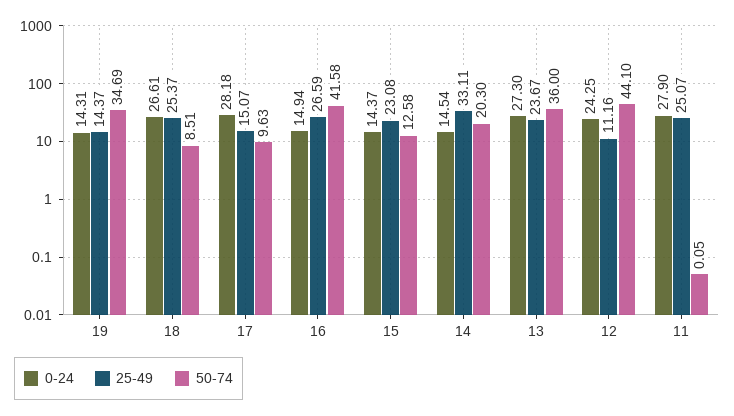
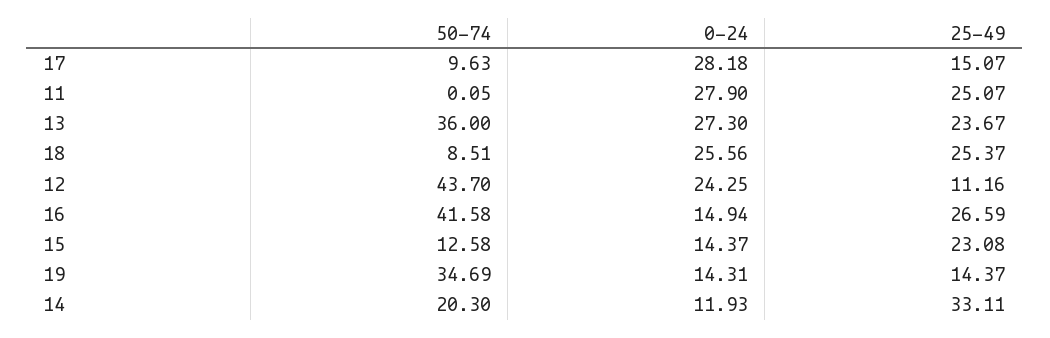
  {
    "0-24": {
      "19": 14.31,
-     "18": 26.61,
+     "18": 25.56,
      "17": 28.18,
      "16": 14.94,
      "15": 14.37,
-     "14": 14.54,
+     "14": 11.93,
      "13": 27.3,
      "12": 24.25,
      "11": 27.9
    },
    "25-49": {
      "19": 14.37,
      "18": 25.37,
      "17": 15.07,
      "16": 26.59,
      "15": 23.08,
      "14": 33.11,
      "13": 23.67,
      "12": 11.16,
      "11": 25.07
    },
    "50-74": {
      "19": 34.69,
      "18": 8.51,
      "17": 9.63,
      "16": 41.58,
      "15": 12.58,
      "14": 20.3,
      "13": 36,
-     "12": 44.1,
+     "12": 43.7,
      "11": 0.05
    }
  }

